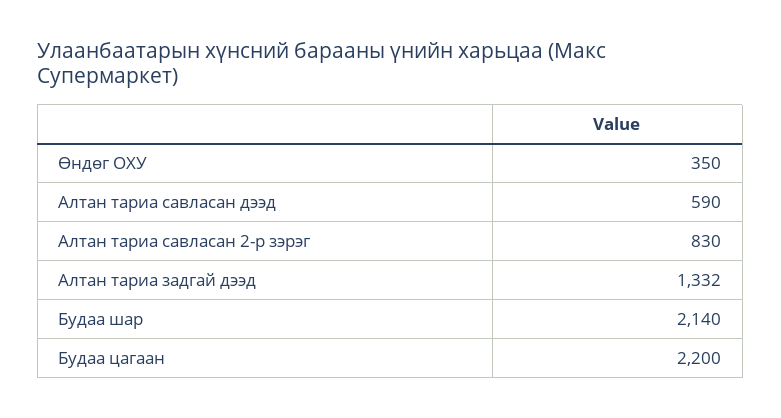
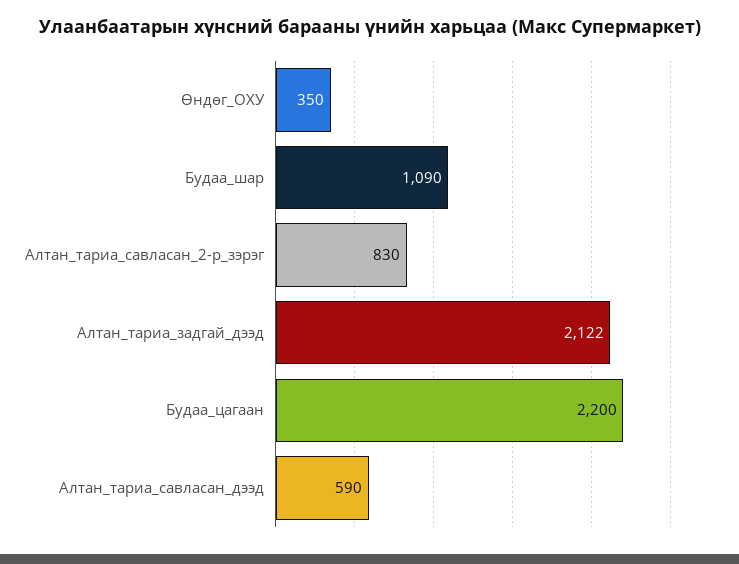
  {
    "Өндөг ОХУ": 350,
    "Алтан тариа савласан дээд": 590,
    "Алтан тариа савласан 2-р зэрэг": 830,
-   "Алтан тариа задгай дээд": 1332,
+   "Алтан тариа задгай дээд": 2122,
-   "Будаа шар": 2140,
+   "Будаа шар": 1090,
    "Будаа цагаан": 2200
  }

